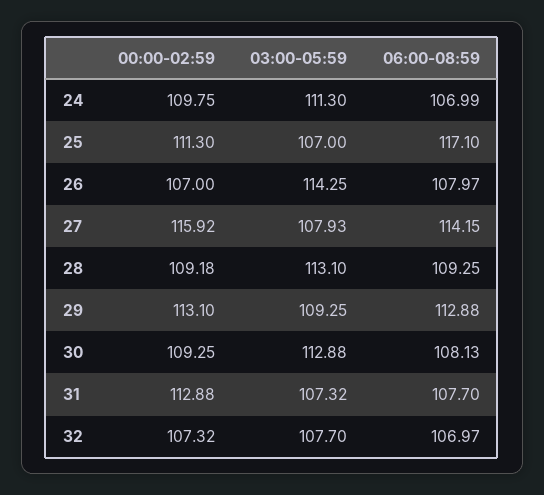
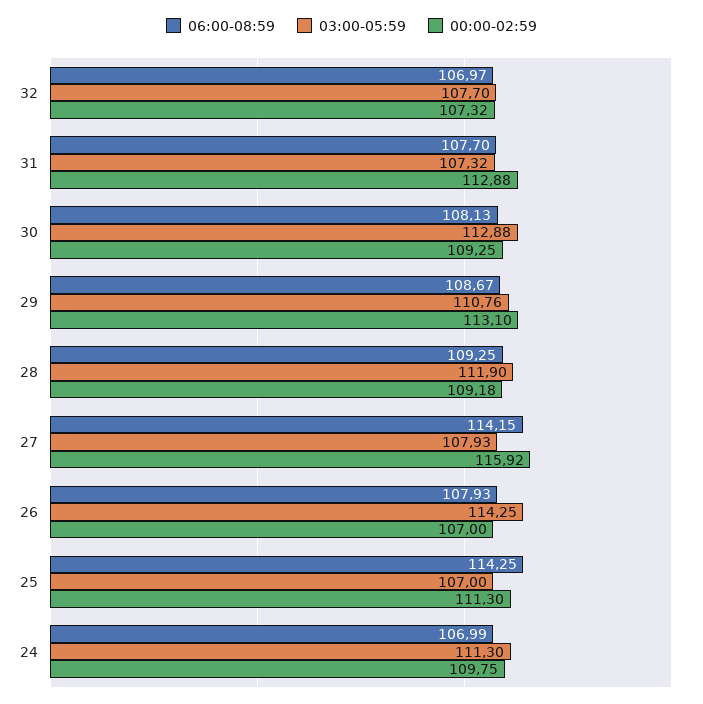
  {
    "00:00-02:59": {
      "24": 109.75,
      "25": 111.3,
      "26": 107,
      "27": 115.92,
      "28": 109.18,
      "29": 113.1,
      "30": 109.25,
      "31": 112.88,
      "32": 107.32
    },
    "03:00-05:59": {
      "24": 111.3,
      "25": 107,
      "26": 114.25,
      "27": 107.93,
-     "28": 113.1,
+     "28": 111.9,
-     "29": 109.25,
+     "29": 110.76,
      "30": 112.88,
      "31": 107.32,
      "32": 107.7
    },
    "06:00-08:59": {
      "24": 106.99,
-     "25": 117.1,
+     "25": 114.25,
-     "26": 107.97,
+     "26": 107.93,
      "27": 114.15,
      "28": 109.25,
-     "29": 112.88,
+     "29": 108.67,
      "30": 108.13,
      "31": 107.7,
      "32": 106.97
    }
  }

